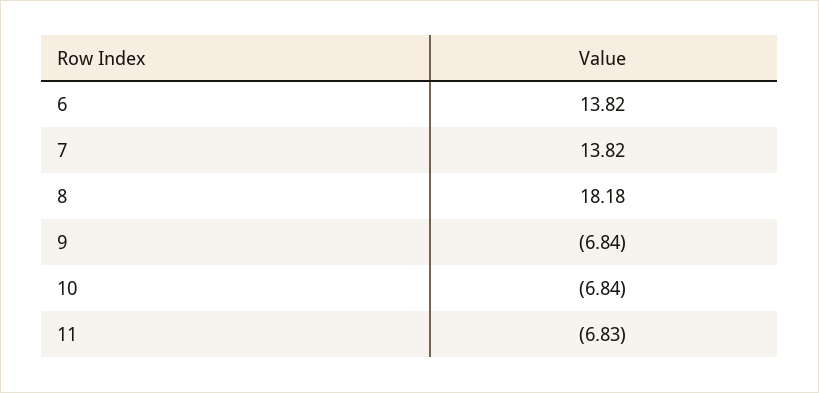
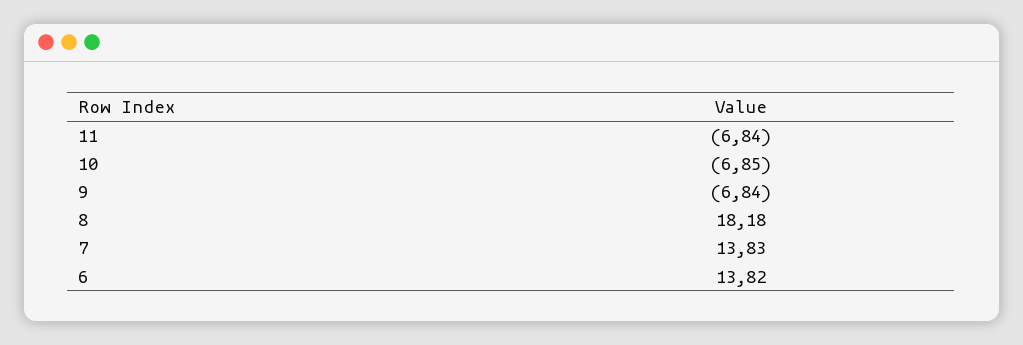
  {
    "6": 13.82,
-   "7": 13.82,
+   "7": 13.83,
    "8": 18.18,
    "9": -6.84,
-   "10": -6.84,
+   "10": -6.85,
-   "11": -6.83
+   "11": -6.84
  }

